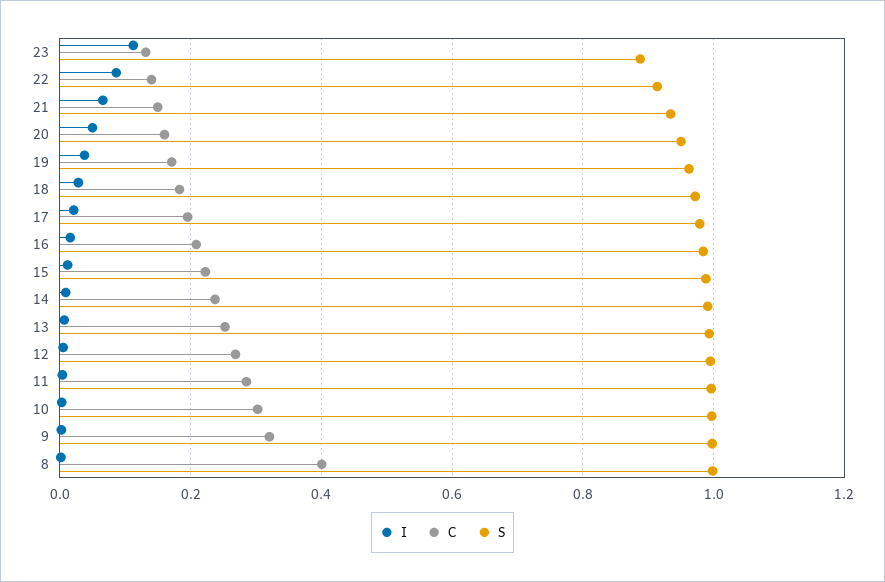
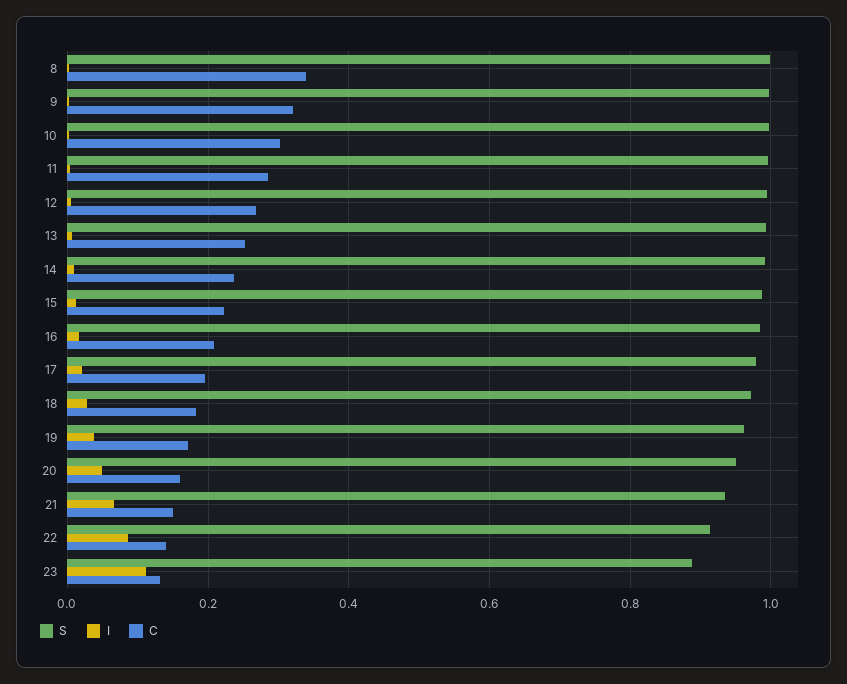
  {
    "I": {
      "23": 0.12,
      "22": 0.08,
      "21": 0.06,
      "20": 0.04,
      "19": 0.04,
      "18": 0.02,
      "17": 0.02,
      "16": 0.02,
      "15": 0.02,
      "14": 0,
      "13": 0,
      "12": 0,
      "11": 0,
      "10": 0,
      "9": 0,
      "8": 0
    },
    "C": {
      "23": 0.14,
      "22": 0.14,
      "21": 0.14,
      "20": 0.16,
      "19": 0.18,
      "18": 0.18,
      "17": 0.2,
      "16": 0.2,
      "15": 0.22,
      "14": 0.24,
      "13": 0.26,
      "12": 0.26,
      "11": 0.28,
      "10": 0.3,
      "9": 0.32,
-     "8": 0.4
+     "8": 0.34
    },
    "S": {
      "23": 0.88,
      "22": 0.92,
      "21": 0.94,
      "20": 0.96,
      "19": 0.96,
      "18": 0.98,
      "17": 0.98,
      "16": 0.98,
      "15": 0.98,
      "14": 1,
      "13": 1,
      "12": 1,
      "11": 1,
      "10": 1,
      "9": 1,
      "8": 1
    }
  }

